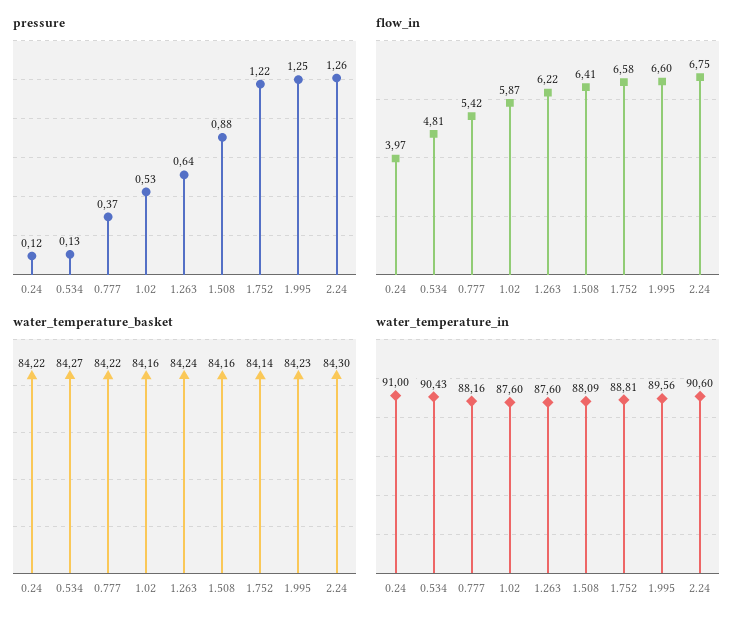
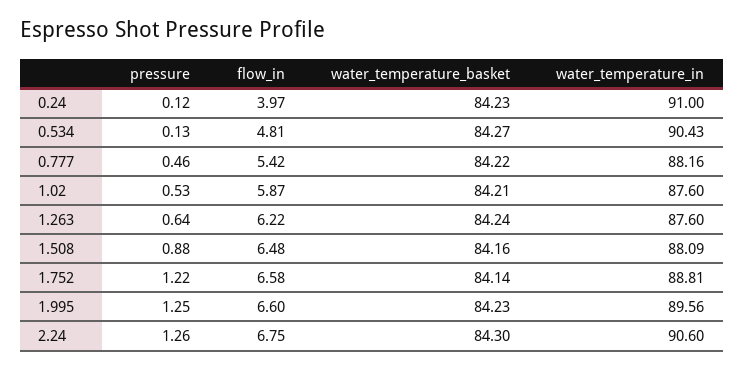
  {
    "pressure": {
      "0.24": 0.12,
      "0.534": 0.13,
-     "0.777": 0.37,
+     "0.777": 0.46,
      "1.02": 0.53,
      "1.263": 0.64,
      "1.508": 0.88,
      "1.752": 1.22,
      "1.995": 1.25,
      "2.24": 1.26
    },
    "flow_in": {
      "0.24": 3.97,
      "0.534": 4.81,
      "0.777": 5.42,
      "1.02": 5.87,
      "1.263": 6.22,
-     "1.508": 6.41,
+     "1.508": 6.48,
      "1.752": 6.58,
      "1.995": 6.6,
      "2.24": 6.75
    },
    "water_temperature_basket": {
-     "0.24": 84.22,
+     "0.24": 84.23,
      "0.534": 84.27,
      "0.777": 84.22,
-     "1.02": 84.16,
+     "1.02": 84.21,
      "1.263": 84.24,
      "1.508": 84.16,
      "1.752": 84.14,
      "1.995": 84.23,
      "2.24": 84.3
    },
    "water_temperature_in": {
      "0.24": 91,
      "0.534": 90.43,
      "0.777": 88.16,
      "1.02": 87.6,
      "1.263": 87.6,
      "1.508": 88.09,
      "1.752": 88.81,
      "1.995": 89.56,
      "2.24": 90.6
    }
  }

